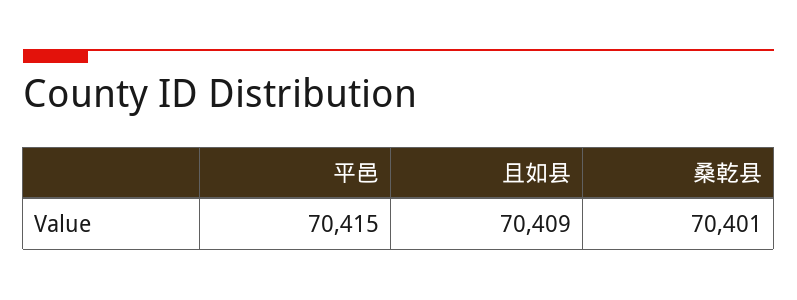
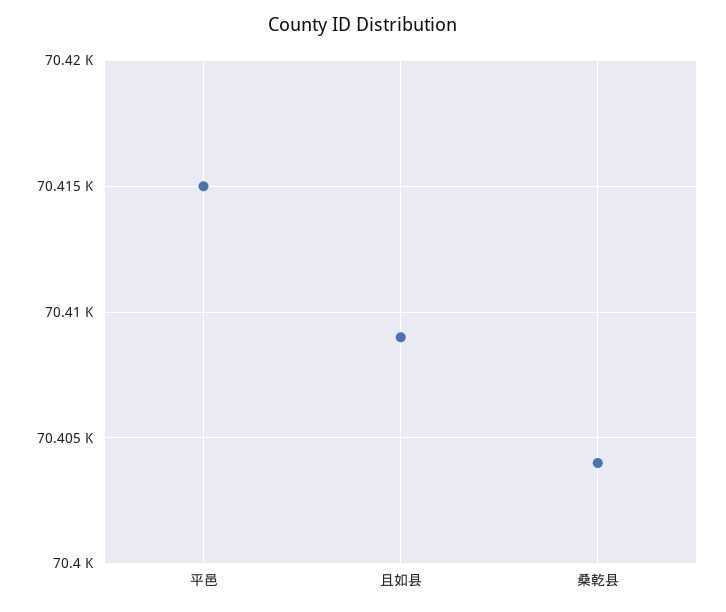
  {
    "平邑": 70415,
    "且如县": 70409,
-   "桑乾县": 70401
+   "桑乾县": 70404
  }

